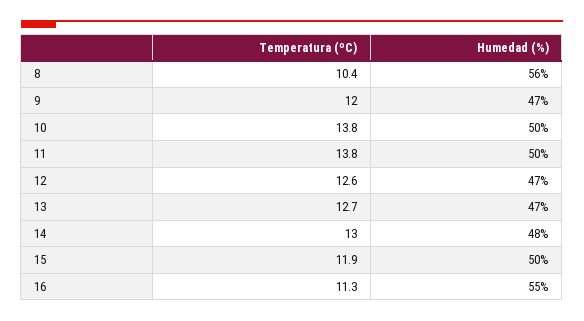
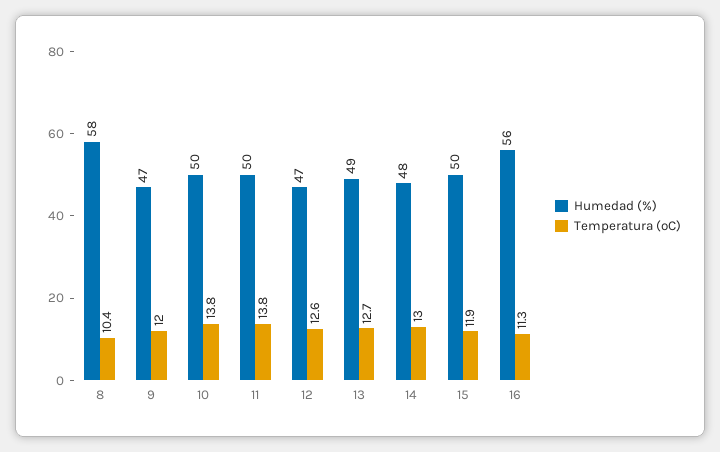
  {
    "Temperatura (ºC)": {
      "8": 10.4,
      "9": 12,
      "10": 13.8,
      "11": 13.8,
      "12": 12.6,
      "13": 12.7,
      "14": 13,
      "15": 11.9,
      "16": 11.3
    },
    "Humedad (%)": {
-     "8": 56,
+     "8": 58,
      "9": 47,
      "10": 50,
      "11": 50,
      "12": 47,
-     "13": 47,
+     "13": 49,
      "14": 48,
      "15": 50,
-     "16": 55
+     "16": 56
    }
  }

